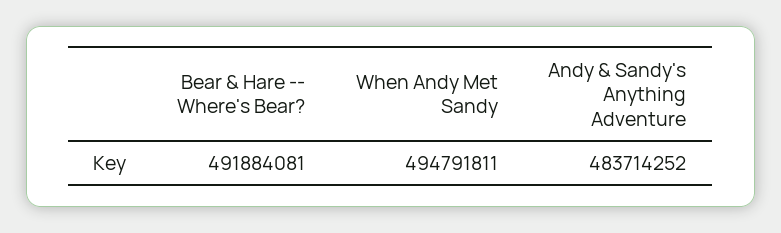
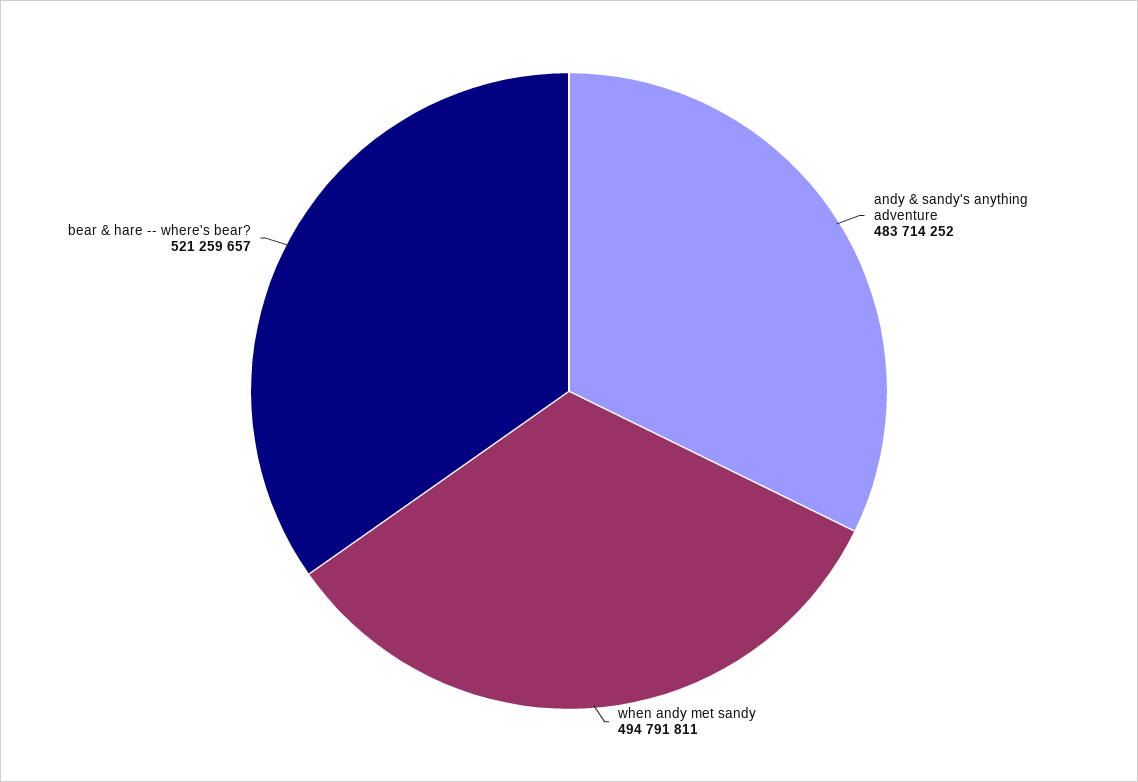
  {
-   "Bear & Hare -- Where's Bear?": 491884081,
+   "Bear & Hare -- Where's Bear?": 521259657,
    "When Andy Met Sandy": 494791811,
    "Andy & Sandy's Anything Adventure": 483714252
  }

